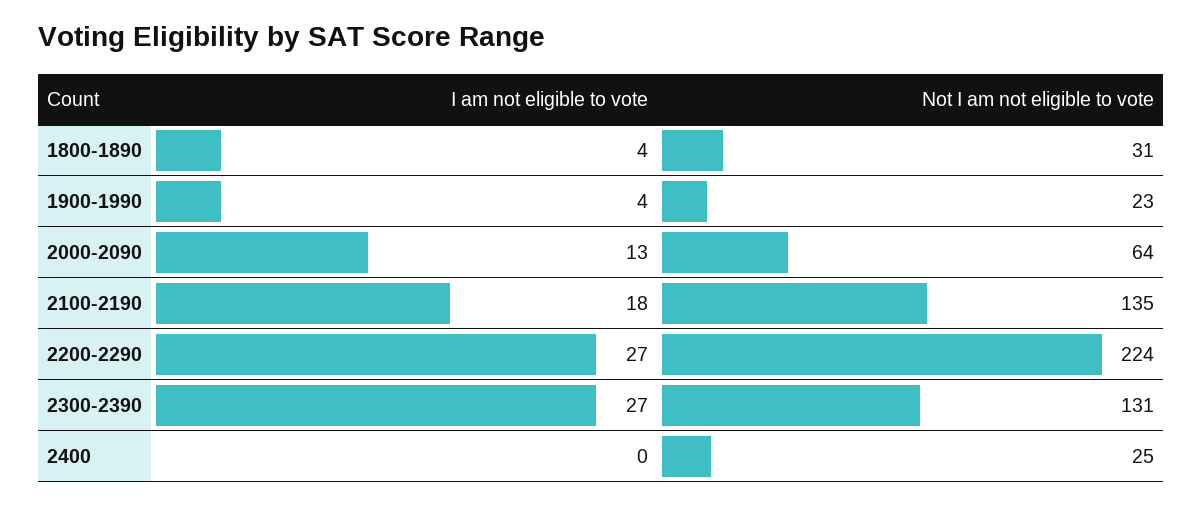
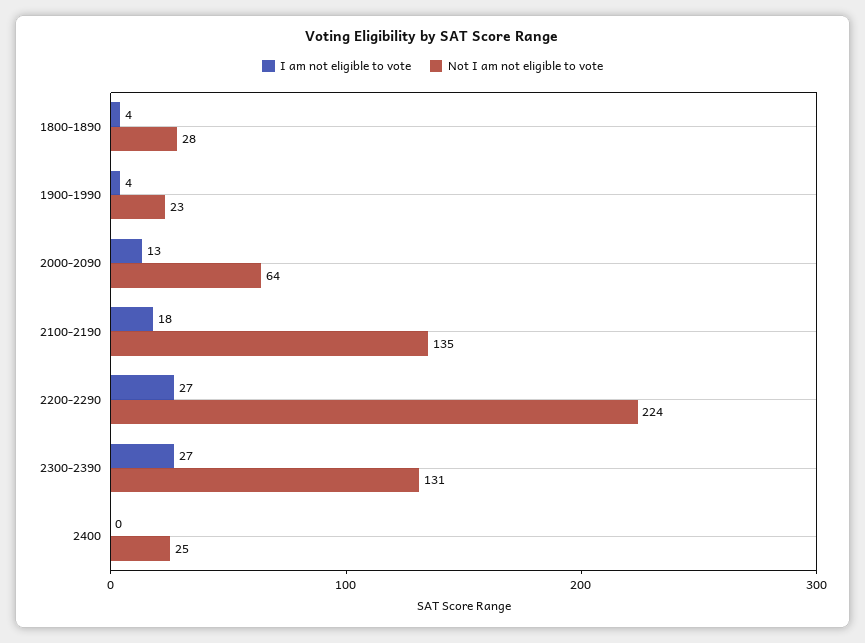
  {
    "I am not eligible to vote": {
      "1800-1890": 4,
      "1900-1990": 4,
      "2000-2090": 13,
      "2100-2190": 18,
      "2200-2290": 27,
      "2300-2390": 27,
      "2400": 0
    },
    "Not I am not eligible to vote": {
-     "1800-1890": 31,
+     "1800-1890": 28,
      "1900-1990": 23,
      "2000-2090": 64,
      "2100-2190": 135,
      "2200-2290": 224,
      "2300-2390": 131,
      "2400": 25
    }
  }

